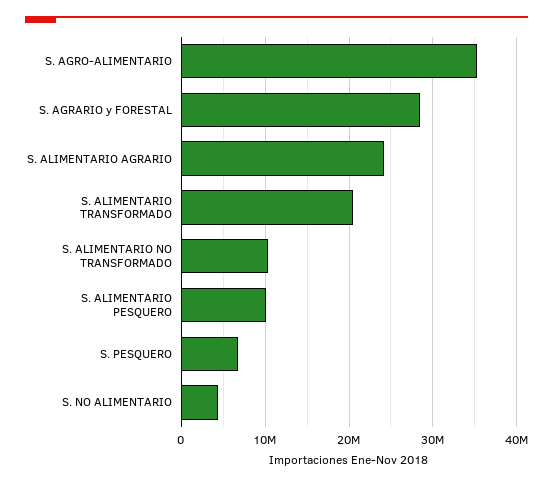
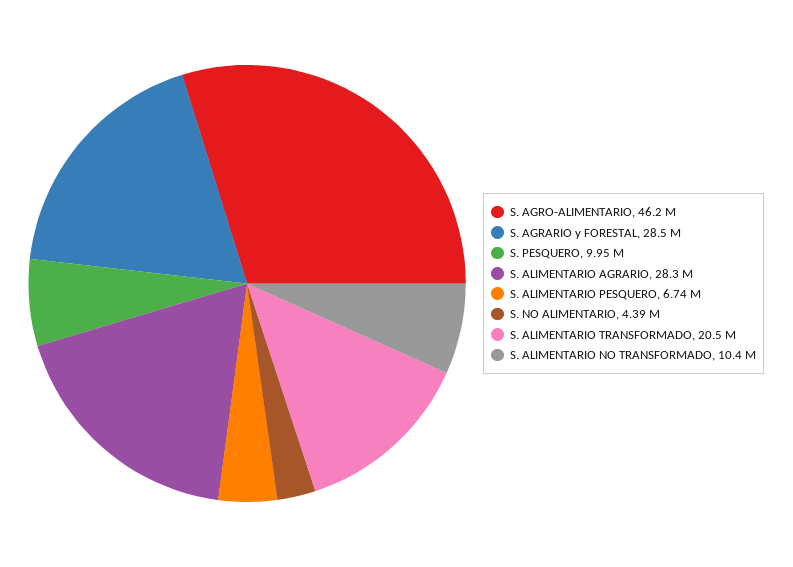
  {
-   "S. AGRO-ALIMENTARIO": 35000000,
+   "S. AGRO-ALIMENTARIO": 46200000,
    "S. AGRARIO y FORESTAL": 28500000,
-   "S. ALIMENTARIO AGRARIO": 24000000,
+   "S. ALIMENTARIO AGRARIO": 28300000,
    "S. ALIMENTARIO TRANSFORMADO": 20500000,
    "S. ALIMENTARIO NO TRANSFORMADO": 10400000,
-   "S. ALIMENTARIO PESQUERO": 10000000,
+   "S. ALIMENTARIO PESQUERO": 6740000,
-   "S. PESQUERO": 7000000,
+   "S. PESQUERO": 9950000,
    "S. NO ALIMENTARIO": 4390000
  }

